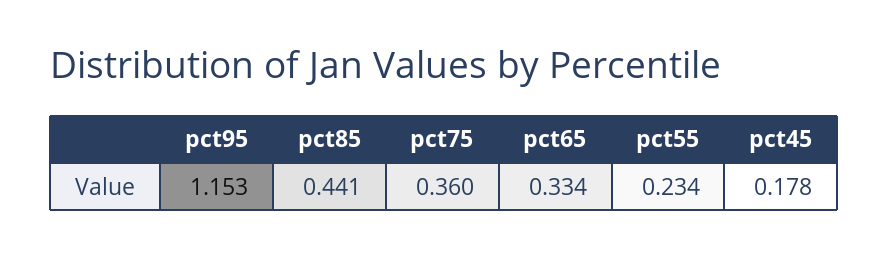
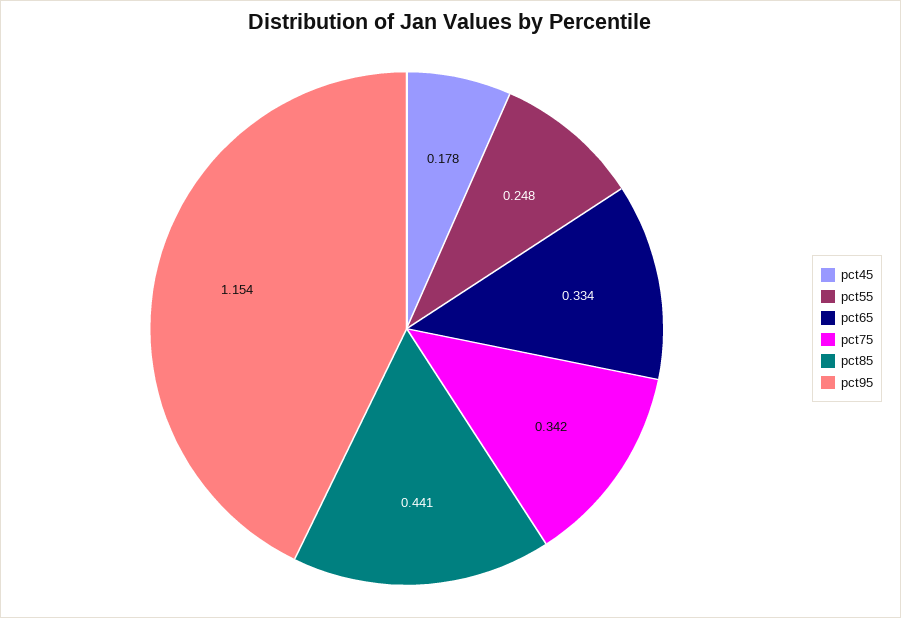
  {
-   "pct95": 1.153,
+   "pct95": 1.154,
    "pct85": 0.441,
-   "pct75": 0.36,
+   "pct75": 0.342,
    "pct65": 0.334,
-   "pct55": 0.234,
+   "pct55": 0.248,
    "pct45": 0.178
  }

